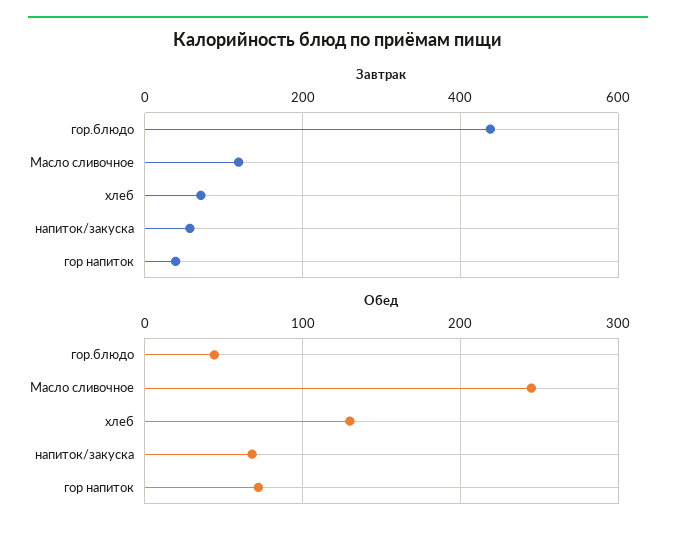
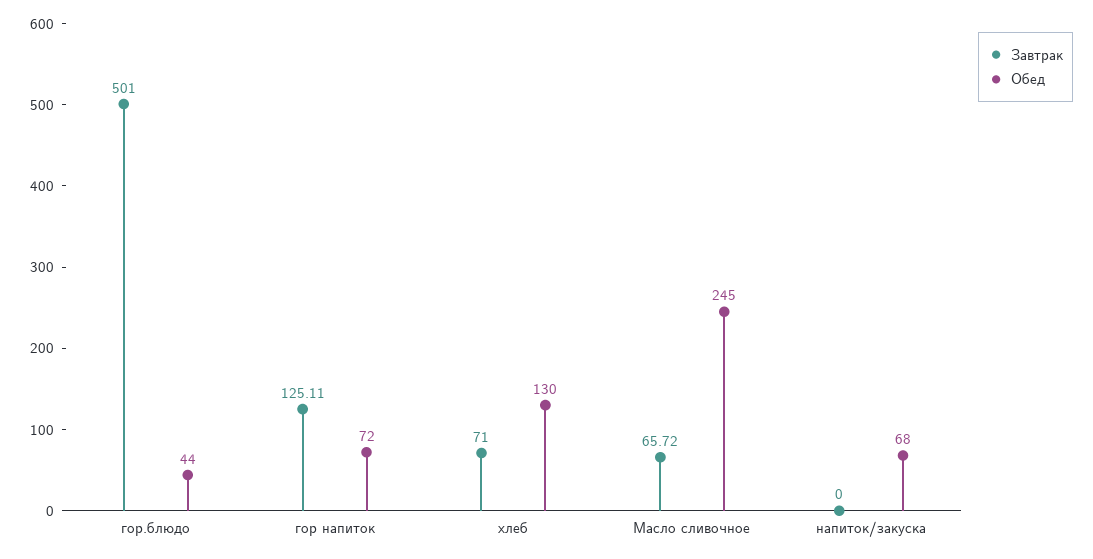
  {
    "Завтрак": {
-     "гор.блюдо": 440,
+     "гор.блюдо": 501,
-     "Масло сливочное": 120,
+     "Масло сливочное": 65.72,
      "хлеб": 71,
-     "напиток/закуска": 60,
+     "напиток/закуска": 0,
-     "гор напиток": 40
+     "гор напиток": 125.11
    },
    "Обед": {
      "гор.блюдо": 44,
      "Масло сливочное": 245,
      "хлеб": 130,
      "напиток/закуска": 68,
      "гор напиток": 72
    }
  }

